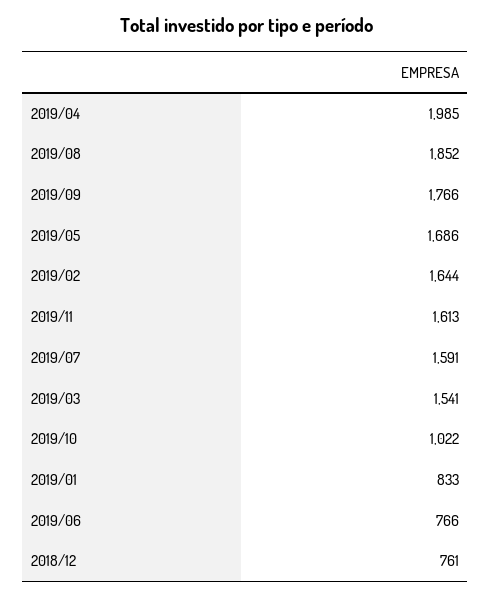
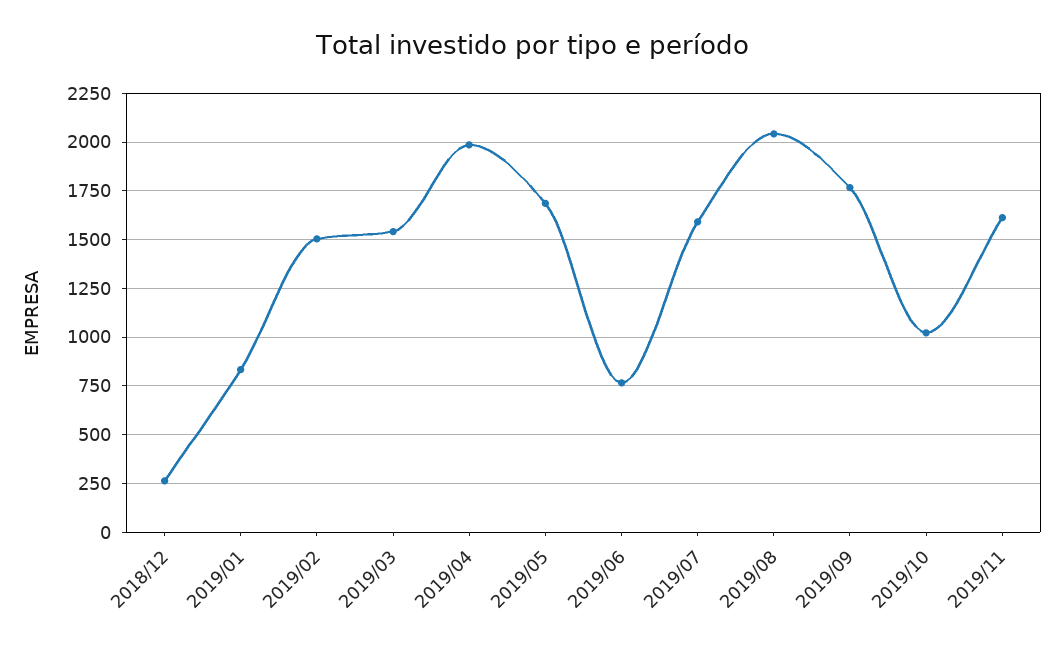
  {
    "2019/04": 1985,
-   "2019/08": 1852,
+   "2019/08": 2050,
    "2019/09": 1766,
    "2019/05": 1686,
-   "2019/02": 1644,
+   "2019/02": 1500,
    "2019/11": 1613,
    "2019/07": 1591,
    "2019/03": 1541,
    "2019/10": 1022,
    "2019/01": 833,
    "2019/06": 766,
-   "2018/12": 761
+   "2018/12": 250
  }

